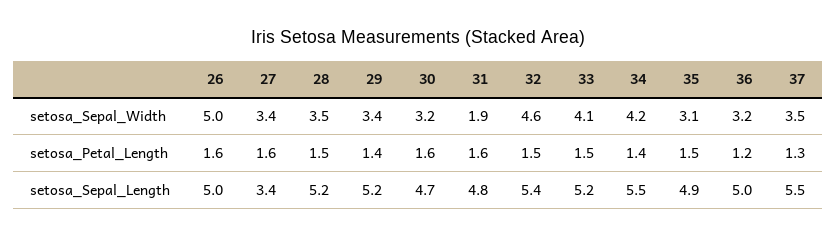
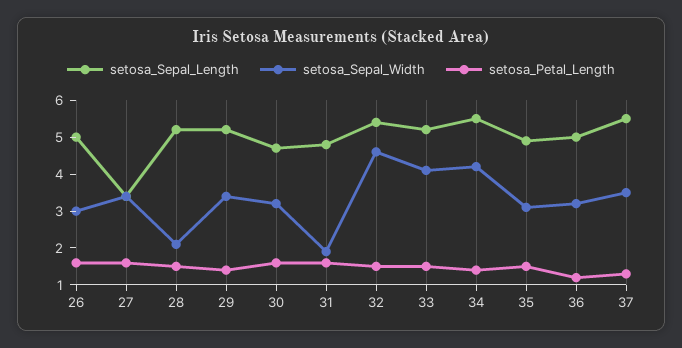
  {
    "setosa_Sepal_Width": {
-     "26": 5,
+     "26": 3,
      "27": 3.4,
-     "28": 3.5,
+     "28": 2,
      "29": 3.4,
      "30": 3.2,
      "31": 1.9,
      "32": 4.6,
      "33": 4.1,
      "34": 4.2,
      "35": 3.1,
      "36": 3.2,
      "37": 3.5
    },
    "setosa_Petal_Length": {
      "26": 1.6,
      "27": 1.6,
      "28": 1.5,
      "29": 1.4,
      "30": 1.6,
      "31": 1.6,
      "32": 1.5,
      "33": 1.5,
      "34": 1.4,
      "35": 1.5,
      "36": 1.2,
      "37": 1.3
    },
    "setosa_Sepal_Length": {
      "26": 5,
      "27": 3.4,
      "28": 5.2,
      "29": 5.2,
      "30": 4.7,
      "31": 4.8,
      "32": 5.4,
      "33": 5.2,
      "34": 5.5,
      "35": 4.9,
      "36": 5,
      "37": 5.5
    }
  }

